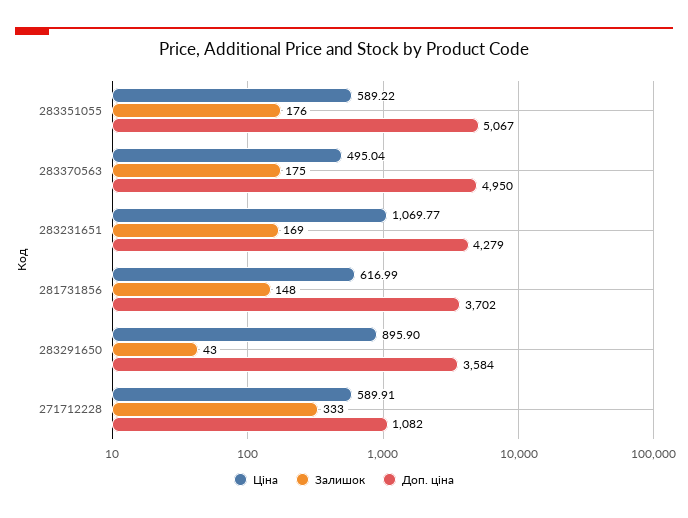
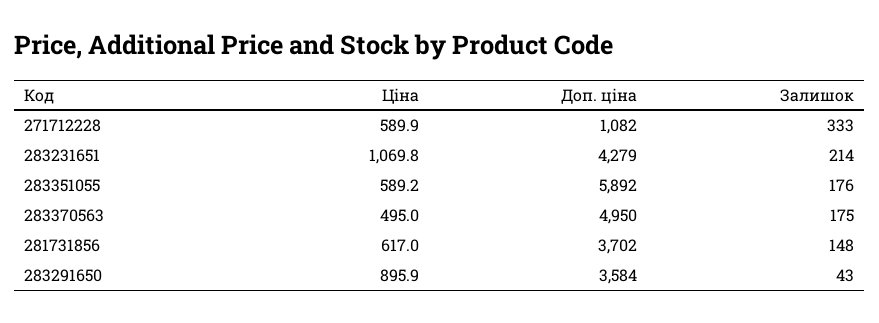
  {
    "Ціна": {
      "283351055": 589.22,
      "283370563": 495.04,
      "283231651": 1069.77,
      "281731856": 616.99,
      "283291650": 895.9,
      "271712228": 589.91
    },
    "Залишок": {
      "283351055": 176,
      "283370563": 175,
-     "283231651": 169,
+     "283231651": 214,
      "281731856": 148,
      "283291650": 43,
      "271712228": 333
    },
    "Доп. ціна": {
-     "283351055": 5067,
+     "283351055": 5892,
      "283370563": 4950,
      "283231651": 4279,
      "281731856": 3702,
      "283291650": 3584,
      "271712228": 1082
    }
  }

